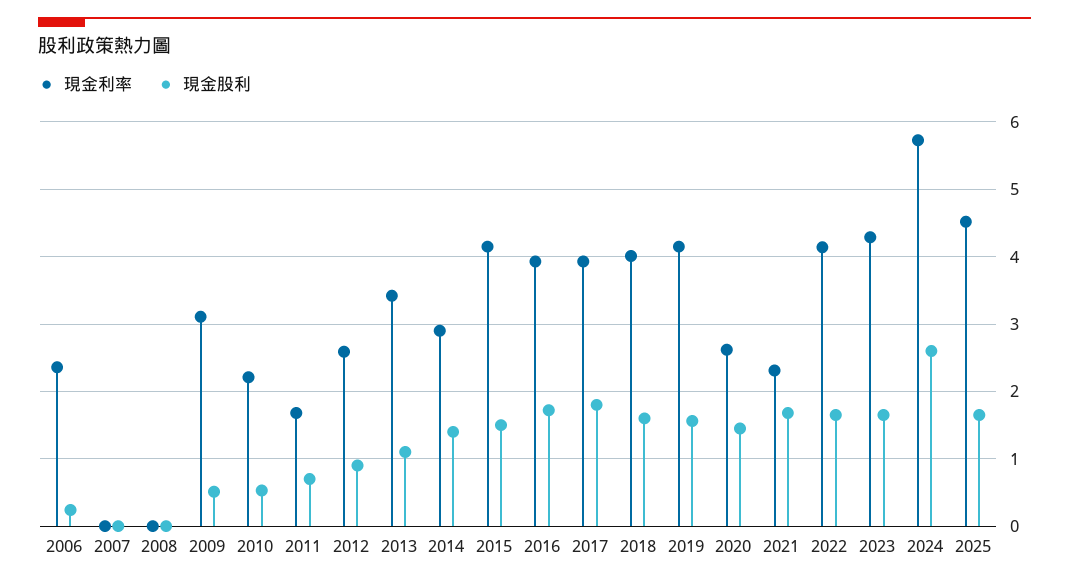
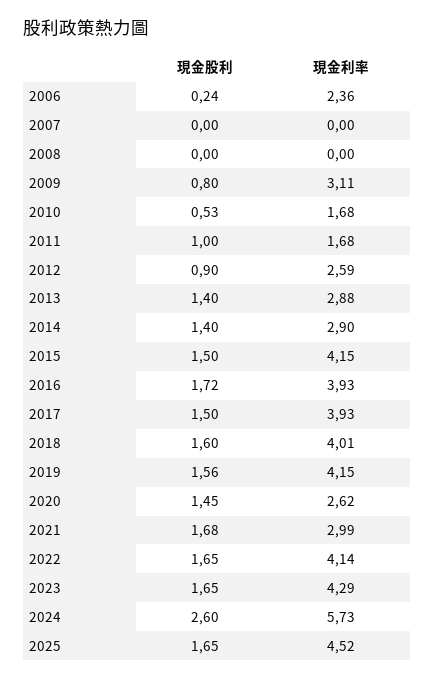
  {
    "現金利率": {
      "2006": 2.36,
      "2007": 0,
      "2008": 0,
      "2009": 3.11,
-     "2010": 2.2,
+     "2010": 1.68,
      "2011": 1.68,
      "2012": 2.59,
-     "2013": 3.4,
+     "2013": 2.88,
      "2014": 2.9,
      "2015": 4.15,
      "2016": 3.93,
      "2017": 3.93,
      "2018": 4.01,
      "2019": 4.15,
      "2020": 2.62,
-     "2021": 2.3,
+     "2021": 2.99,
      "2022": 4.14,
      "2023": 4.29,
      "2024": 5.73,
      "2025": 4.52
    },
    "現金股利": {
      "2006": 0.24,
      "2007": 0,
      "2008": 0,
-     "2009": 0.5,
+     "2009": 0.8,
      "2010": 0.53,
-     "2011": 0.7,
+     "2011": 1,
      "2012": 0.9,
-     "2013": 1.1,
+     "2013": 1.4,
      "2014": 1.4,
      "2015": 1.5,
      "2016": 1.72,
-     "2017": 1.8,
+     "2017": 1.5,
      "2018": 1.6,
      "2019": 1.56,
      "2020": 1.45,
      "2021": 1.68,
      "2022": 1.65,
      "2023": 1.65,
      "2024": 2.6,
      "2025": 1.65
    }
  }

